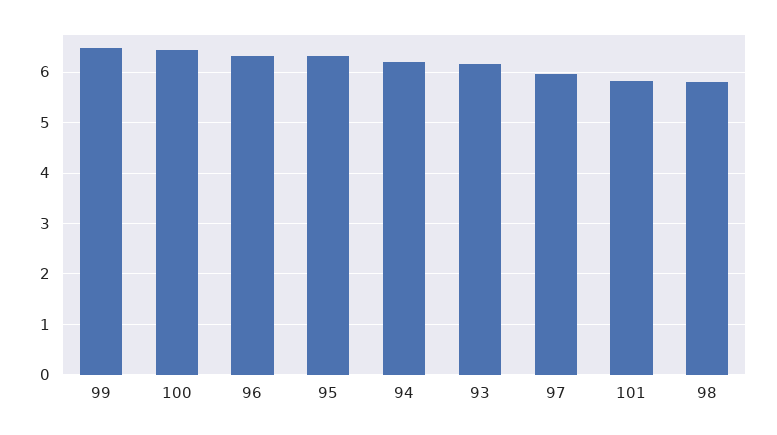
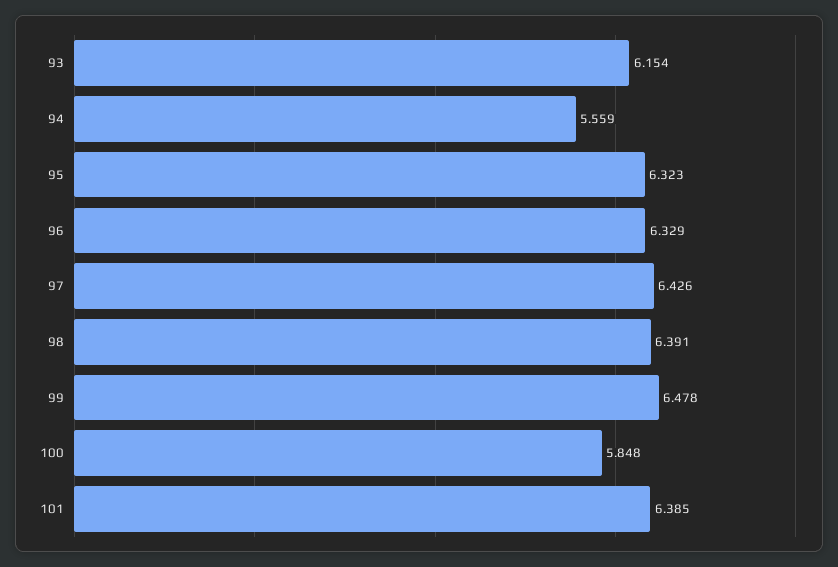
  {
    "99": 6.478,
-   "100": 6.4,
+   "100": 5.848,
    "96": 6.329,
    "95": 6.323,
-   "94": 6.2,
+   "94": 5.559,
    "93": 6.154,
-   "97": 6,
+   "97": 6.426,
-   "101": 5.8,
+   "101": 6.385,
-   "98": 5.8
+   "98": 6.391
  }

